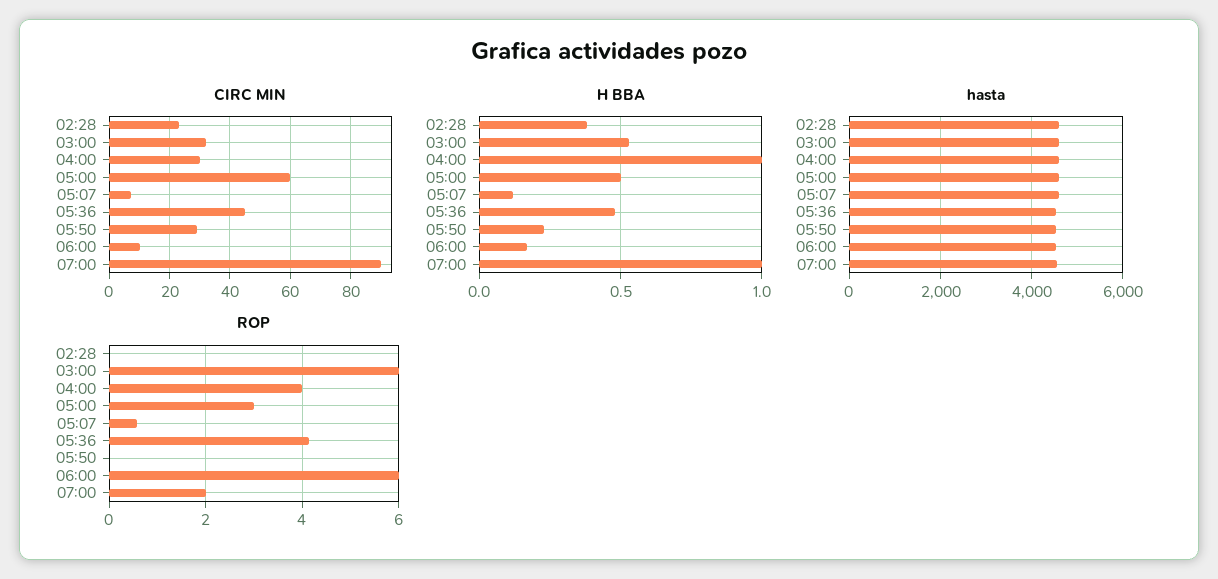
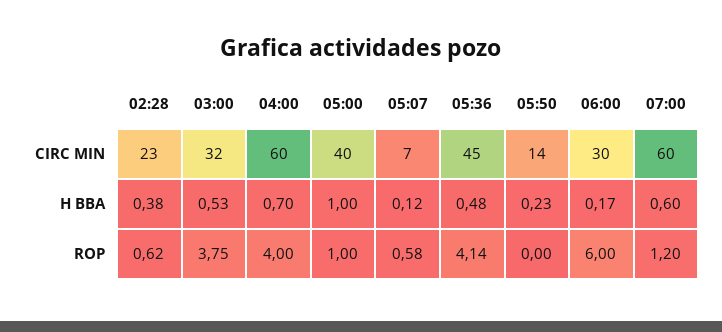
  {
    "CIRC MIN": {
      "02:28": 23,
      "03:00": 32,
-     "04:00": 30,
+     "04:00": 60,
-     "05:00": 60,
+     "05:00": 40,
      "05:07": 7,
      "05:36": 45,
-     "05:50": 30,
+     "05:50": 14,
-     "06:00": 10,
+     "06:00": 30,
-     "07:00": 90
+     "07:00": 60
    },
    "H BBA": {
      "02:28": 0.38,
      "03:00": 0.53,
-     "04:00": 1,
+     "04:00": 0.7,
-     "05:00": 0.5,
+     "05:00": 1,
      "05:07": 0.12,
      "05:36": 0.48,
      "05:50": 0.23,
      "06:00": 0.17,
-     "07:00": 1
+     "07:00": 0.6
    },
-   "hasta": {
-     "02:28": 4600,
-     "03:00": 4600,
-     "04:00": 4600,
-     "05:00": 4600,
-     "05:07": 4600,
-     "05:36": 4600,
-     "05:50": 4600,
-     "06:00": 4600,
-     "07:00": 4600
-   },
    "ROP": {
-     "02:28": 0,
+     "02:28": 0.62,
-     "03:00": 6,
+     "03:00": 3.75,
      "04:00": 4,
-     "05:00": 3,
+     "05:00": 1,
      "05:07": 0.58,
      "05:36": 4.14,
      "05:50": 0,
      "06:00": 6,
-     "07:00": 2
+     "07:00": 1.2
    }
  }

